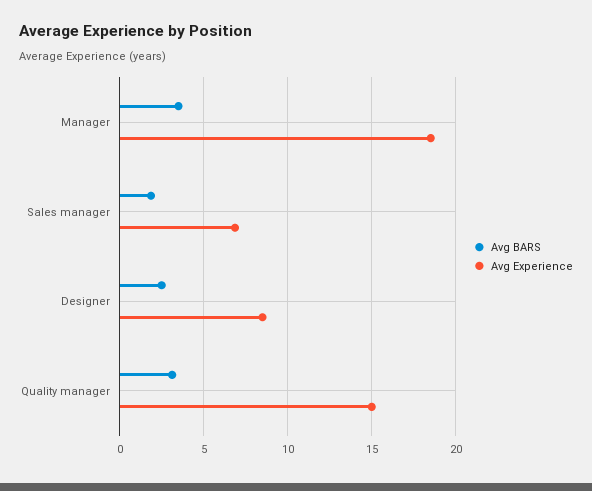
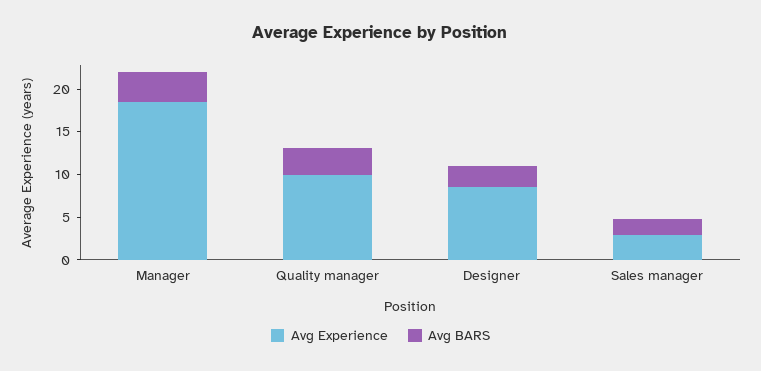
  {
    "Avg BARS": {
      "Manager": 3.5,
      "Sales manager": 2,
      "Designer": 2.5,
      "Quality manager": 3
    },
    "Avg Experience": {
      "Manager": 18.5,
-     "Sales manager": 7,
+     "Sales manager": 3,
      "Designer": 8.5,
-     "Quality manager": 15
+     "Quality manager": 10
    }
  }

